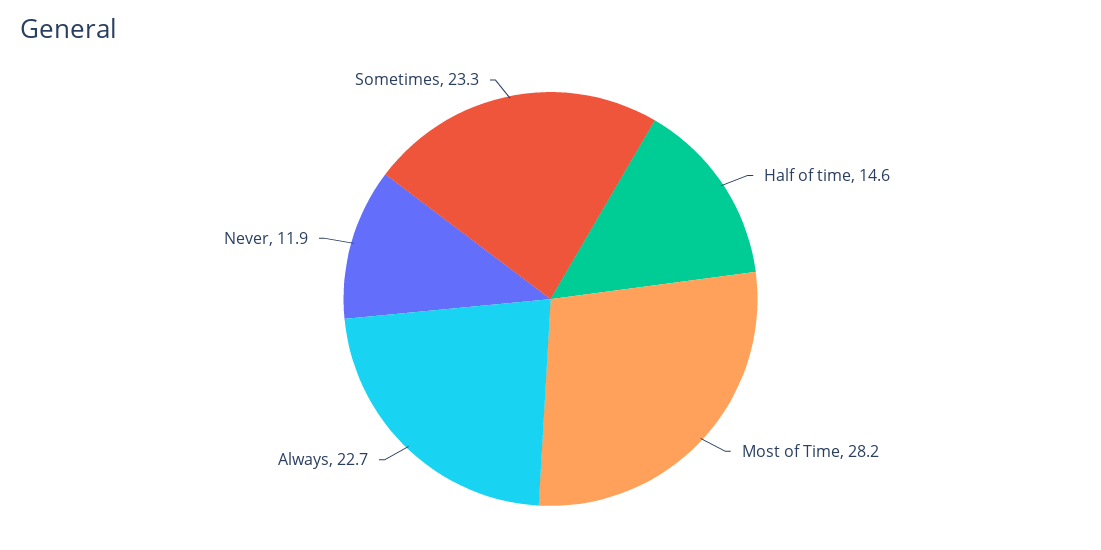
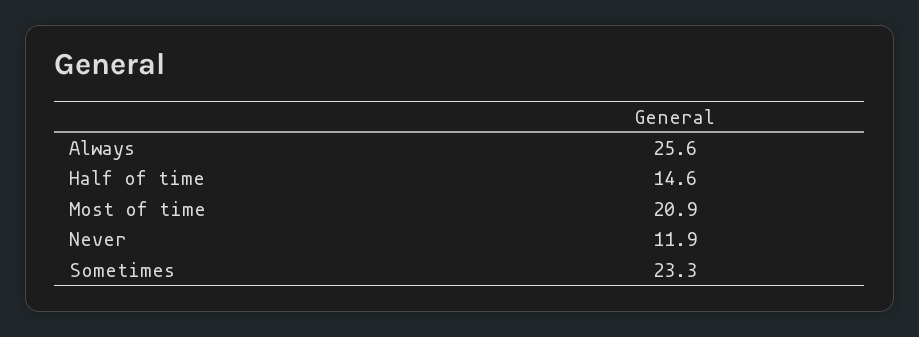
  {
    "Half of time": 14.6,
-   "Most of Time": 28.2,
+   "Most of Time": 20.9,
-   "Always": 22.7,
+   "Always": 25.6,
    "Never": 11.9,
    "Sometimes": 23.3
  }

